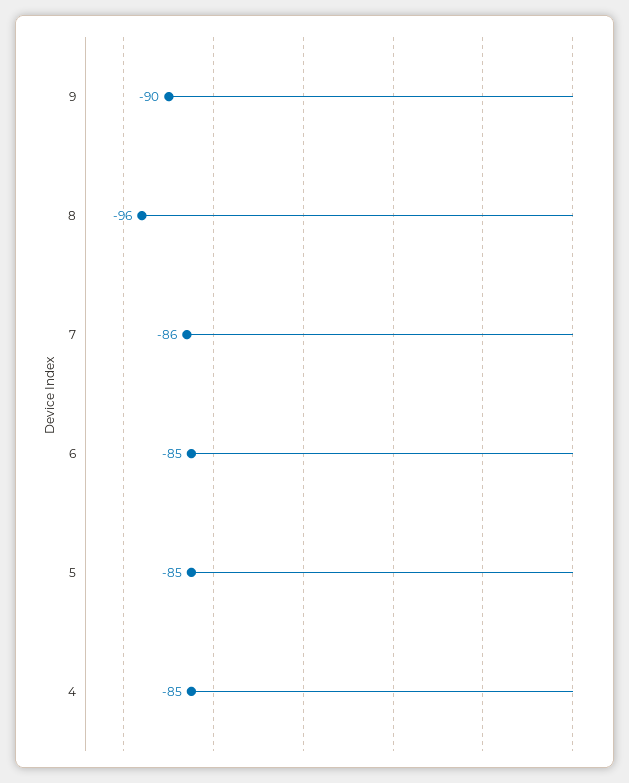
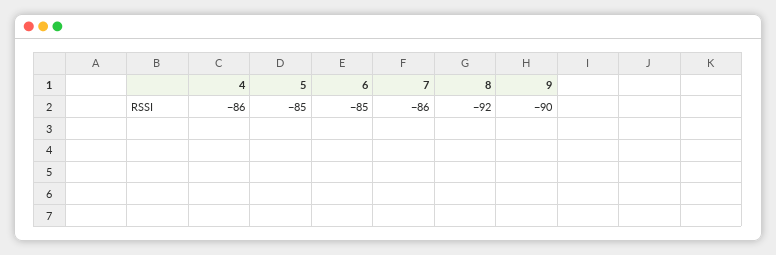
  {
    "9": -90,
-   "8": -96,
+   "8": -92,
    "7": -86,
    "6": -85,
    "5": -85,
-   "4": -85
+   "4": -86
  }

